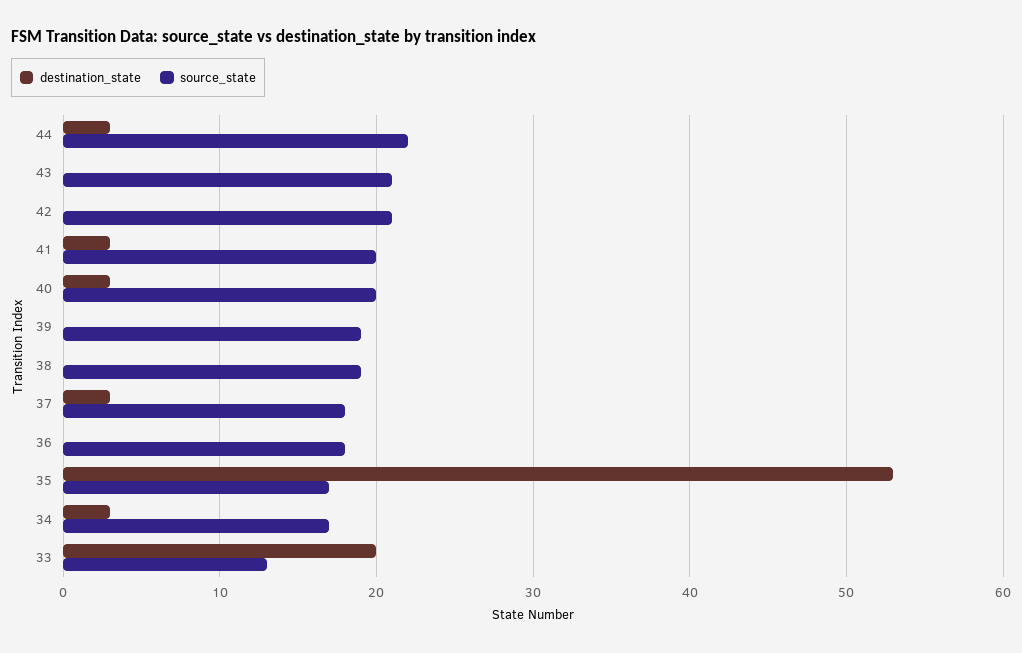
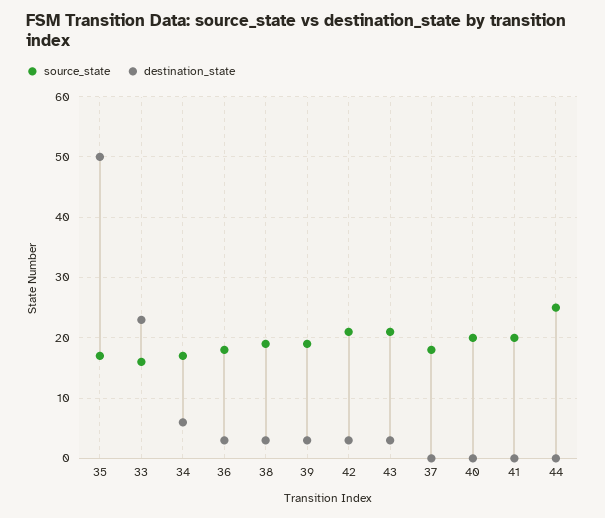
  {
    "destination_state": {
-     "44": 3,
+     "44": 0,
-     "43": 0,
+     "43": 3,
-     "42": 0,
+     "42": 3,
-     "41": 3,
+     "41": 0,
-     "40": 3,
+     "40": 0,
-     "39": 0,
+     "39": 3,
-     "38": 0,
+     "38": 3,
-     "37": 3,
+     "37": 0,
-     "36": 0,
+     "36": 3,
-     "35": 53,
+     "35": 50,
-     "34": 3,
+     "34": 6,
-     "33": 20
+     "33": 23
    },
    "source_state": {
-     "44": 22,
+     "44": 25,
      "43": 21,
      "42": 21,
      "41": 20,
      "40": 20,
      "39": 19,
      "38": 19,
      "37": 18,
      "36": 18,
      "35": 17,
      "34": 17,
-     "33": 13
+     "33": 16
    }
  }

